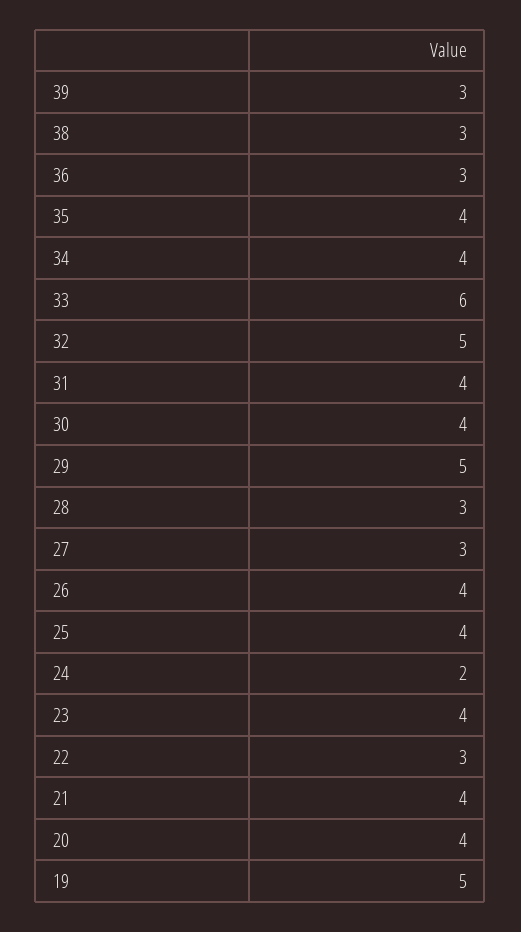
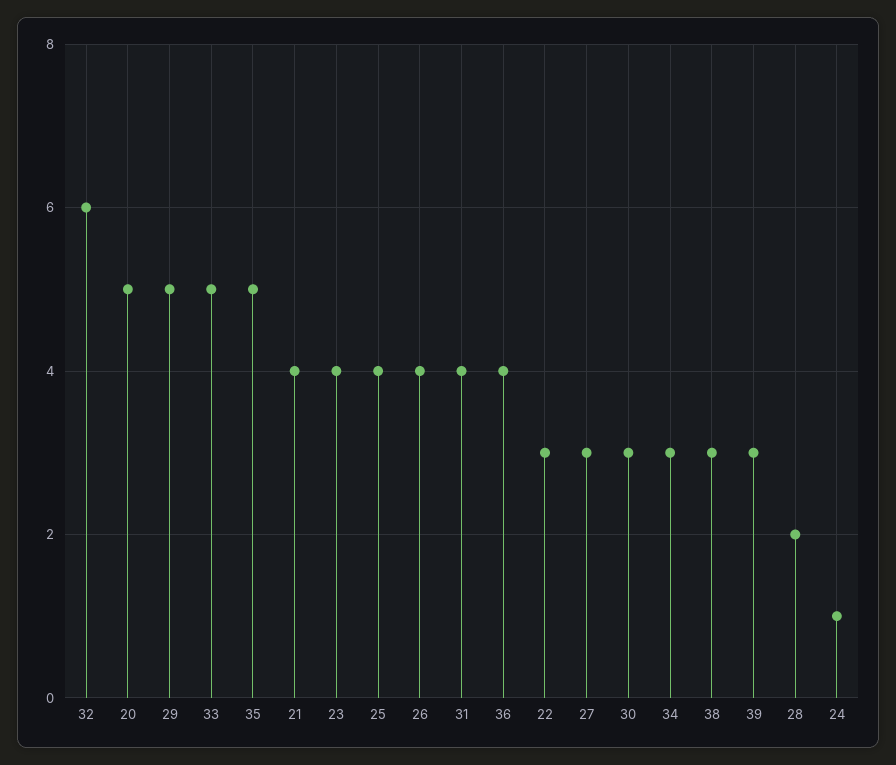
  {
    "39": 3,
    "38": 3,
-   "36": 3,
+   "36": 4,
-   "35": 4,
+   "35": 5,
-   "34": 4,
+   "34": 3,
-   "33": 6,
+   "33": 5,
-   "32": 5,
+   "32": 6,
    "31": 4,
-   "30": 4,
+   "30": 3,
    "29": 5,
-   "28": 3,
+   "28": 2,
    "27": 3,
    "26": 4,
    "25": 4,
-   "24": 2,
+   "24": 1,
    "23": 4,
    "22": 3,
    "21": 4,
-   "20": 4,
+   "20": 5
-   "19": 5
  }

